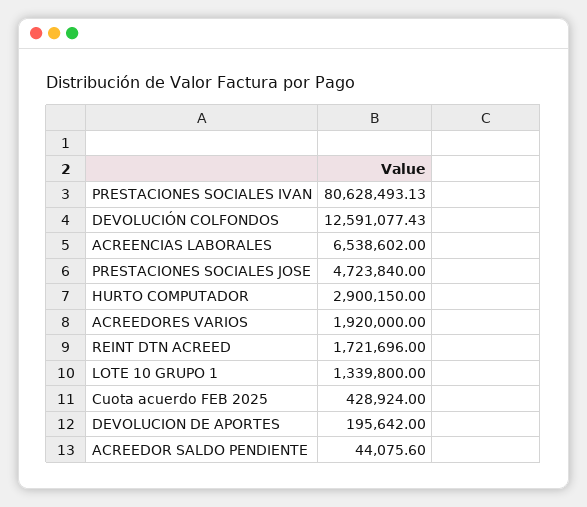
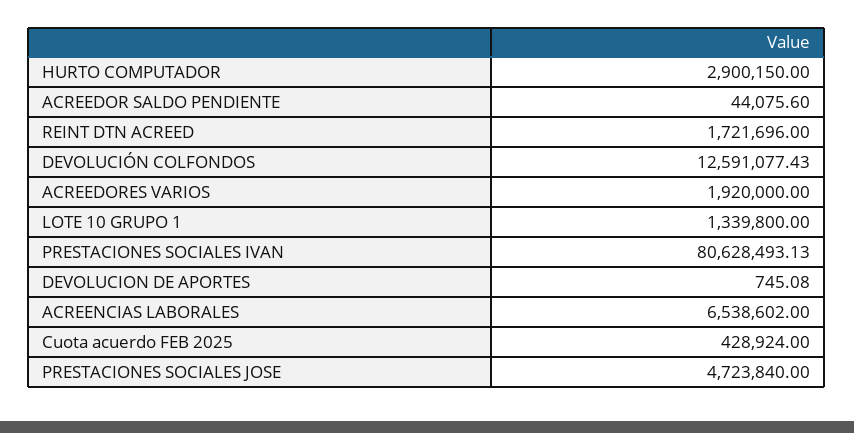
  {
    "PRESTACIONES SOCIALES IVAN": 80628493.13,
    "DEVOLUCIÓN COLFONDOS": 12591077.43,
    "ACREENCIAS LABORALES": 6538602,
    "PRESTACIONES SOCIALES JOSE": 4723840,
    "HURTO COMPUTADOR": 2900150,
    "ACREEDORES VARIOS": 1920000,
    "REINT DTN ACREED": 1721696,
    "LOTE 10 GRUPO 1": 1339800,
    "Cuota acuerdo FEB 2025": 428924,
-   "DEVOLUCION DE APORTES": 195642,
+   "DEVOLUCION DE APORTES": 745.08,
    "ACREEDOR SALDO PENDIENTE": 44075.6
  }

